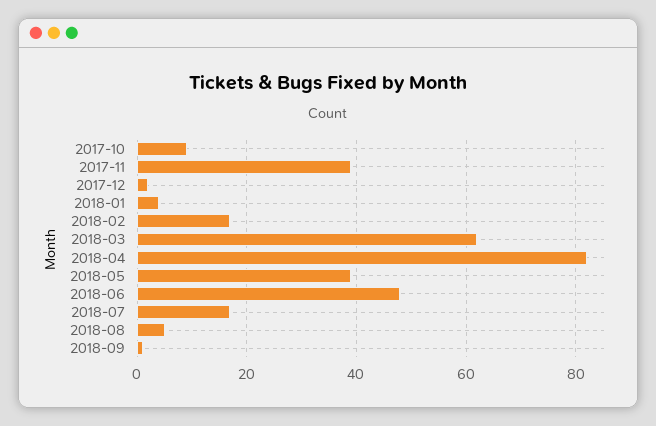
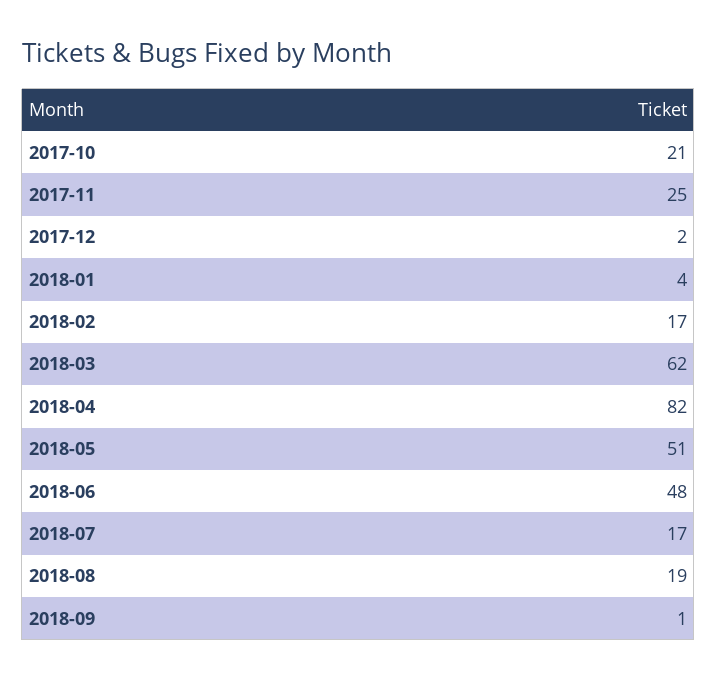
  {
-   "2017-10": 10,
+   "2017-10": 21,
-   "2017-11": 40,
+   "2017-11": 25,
    "2017-12": 2,
    "2018-01": 4,
    "2018-02": 17,
    "2018-03": 62,
    "2018-04": 82,
-   "2018-05": 40,
+   "2018-05": 51,
    "2018-06": 48,
    "2018-07": 17,
-   "2018-08": 5,
+   "2018-08": 19,
    "2018-09": 1
  }

